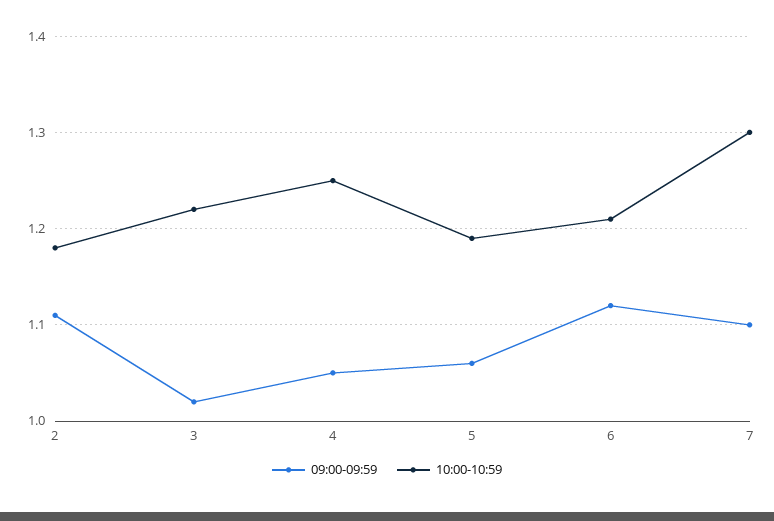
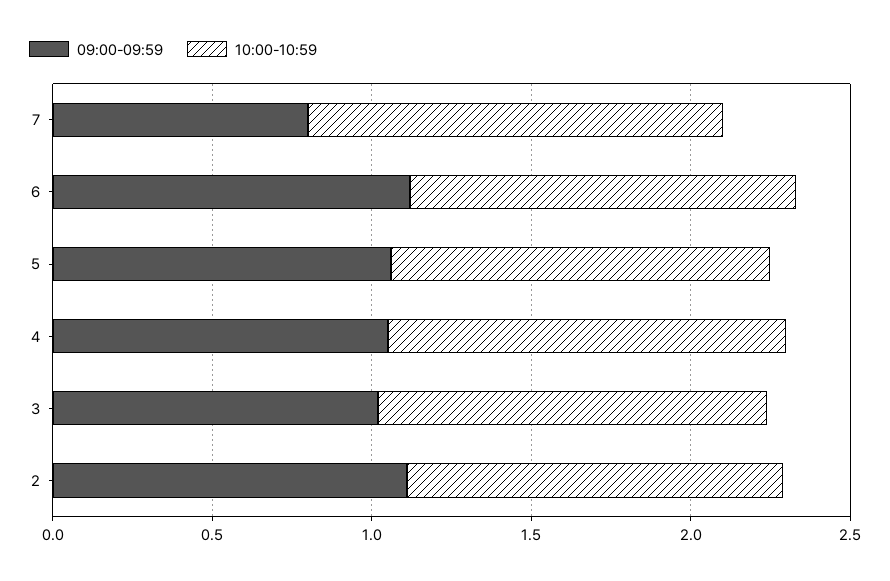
  {
    "09:00-09:59": {
      "2": 1.11,
      "3": 1.02,
      "4": 1.05,
      "5": 1.06,
      "6": 1.12,
-     "7": 1.1
+     "7": 0.8
    },
    "10:00-10:59": {
      "2": 1.18,
      "3": 1.22,
      "4": 1.25,
      "5": 1.19,
      "6": 1.21,
      "7": 1.3
    }
  }

